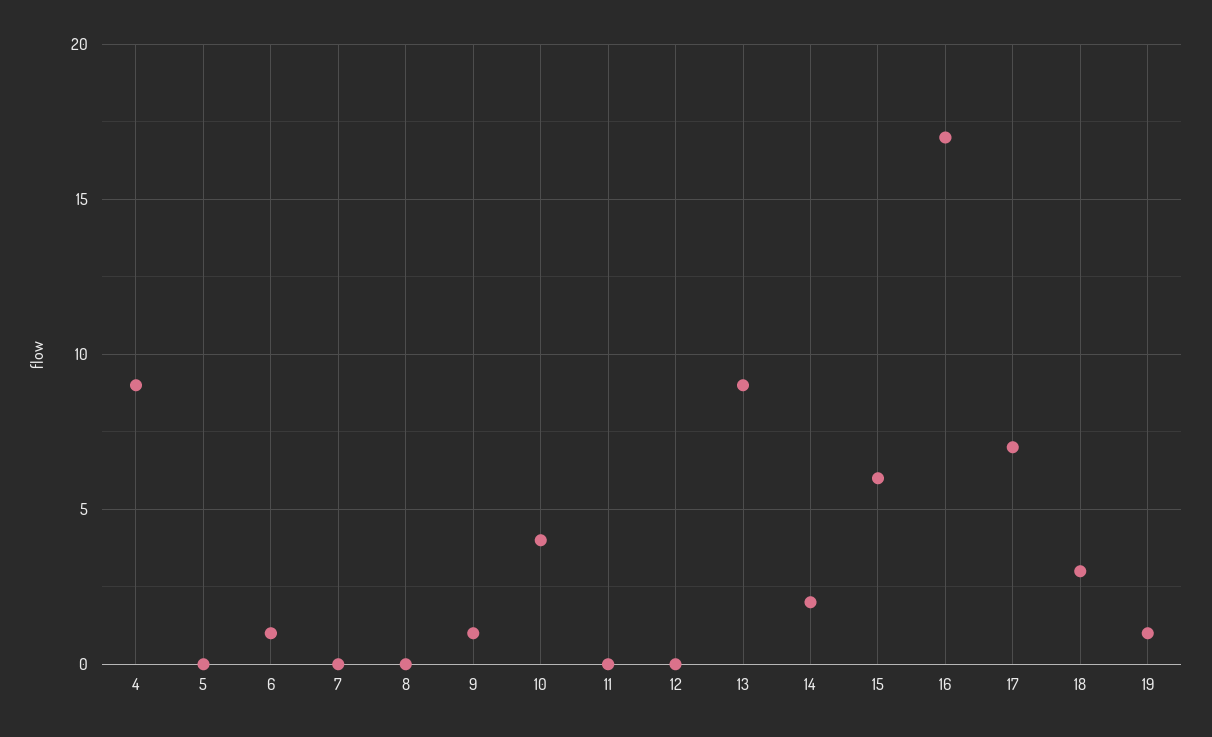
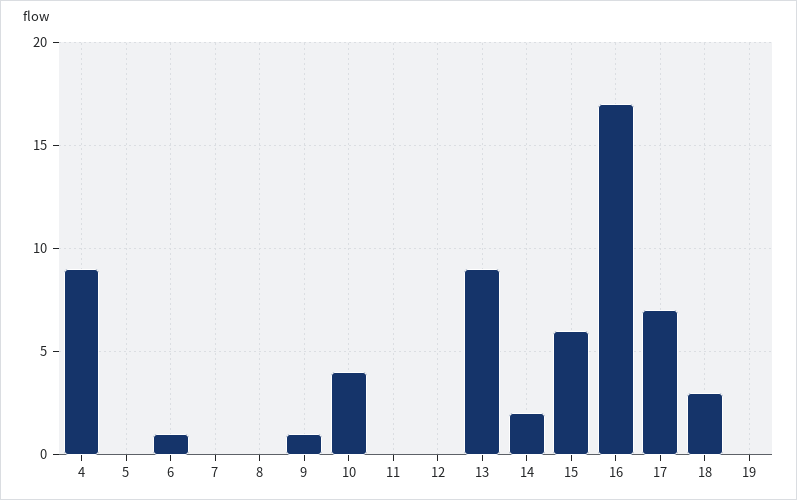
  {
    "4": 9,
    "5": 0,
    "6": 1,
    "7": 0,
    "8": 0,
    "9": 1,
    "10": 4,
    "11": 0,
    "12": 0,
    "13": 9,
    "14": 2,
    "15": 6,
    "16": 17,
    "17": 7,
    "18": 3,
-   "19": 1
+   "19": 0
  }

